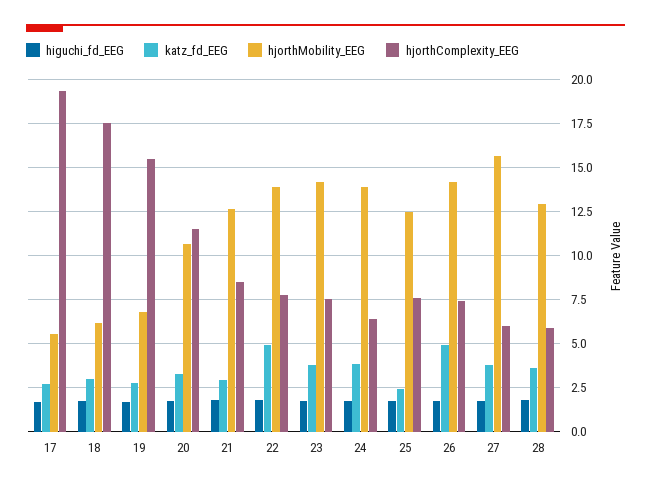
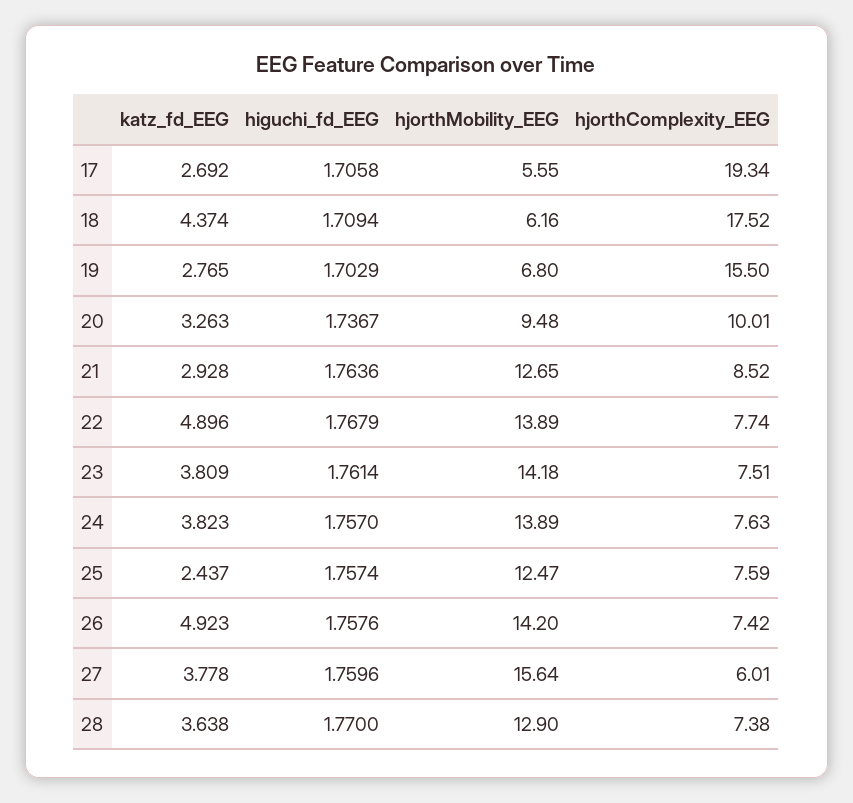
  {
    "higuchi_fd_EEG": {
      "17": 1.7058,
      "18": 1.7094,
      "19": 1.7029,
      "20": 1.7367,
      "21": 1.7636,
      "22": 1.7679,
      "23": 1.7614,
      "24": 1.757,
      "25": 1.7574,
      "26": 1.7576,
      "27": 1.7596,
      "28": 1.77
    },
    "katz_fd_EEG": {
      "17": 2.692,
-     "18": 3,
+     "18": 4.374,
      "19": 2.765,
      "20": 3.263,
      "21": 2.928,
      "22": 4.896,
      "23": 3.809,
      "24": 3.823,
      "25": 2.437,
      "26": 4.923,
      "27": 3.778,
      "28": 3.638
    },
    "hjorthMobility_EEG": {
      "17": 5.55,
      "18": 6.16,
      "19": 6.8,
-     "20": 10.5,
+     "20": 9.48,
      "21": 12.65,
      "22": 13.89,
      "23": 14.18,
      "24": 13.89,
      "25": 12.47,
      "26": 14.2,
      "27": 15.64,
      "28": 12.9
    },
    "hjorthComplexity_EEG": {
      "17": 19.34,
      "18": 17.52,
      "19": 15.5,
-     "20": 11.5,
+     "20": 10.01,
      "21": 8.52,
      "22": 7.74,
      "23": 7.51,
-     "24": 6.5,
+     "24": 7.63,
      "25": 7.59,
      "26": 7.42,
      "27": 6.01,
-     "28": 6
+     "28": 7.38
    }
  }

